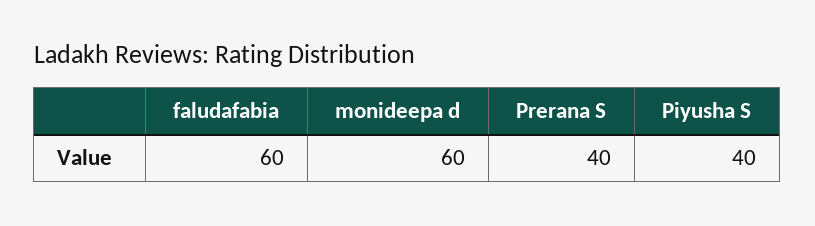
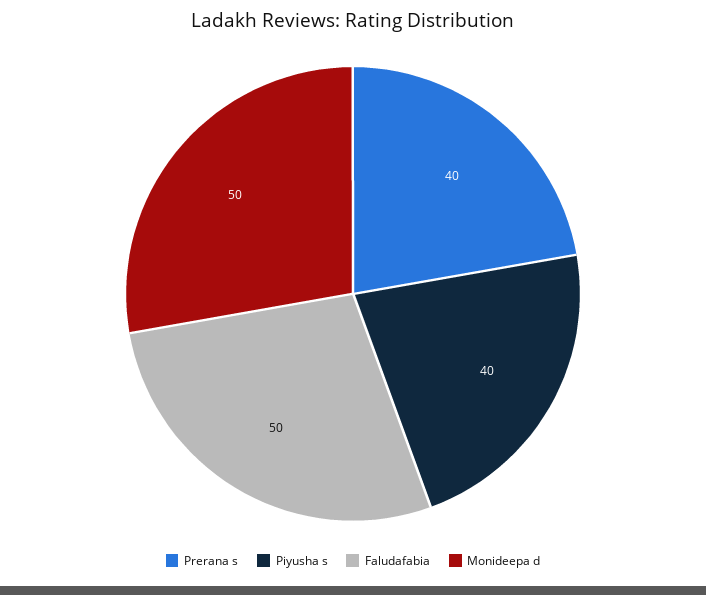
  {
-   "faludafabia": 60,
+   "faludafabia": 50,
-   "monideepa d": 60,
+   "monideepa d": 50,
    "Prerana S": 40,
    "Piyusha S": 40
  }

